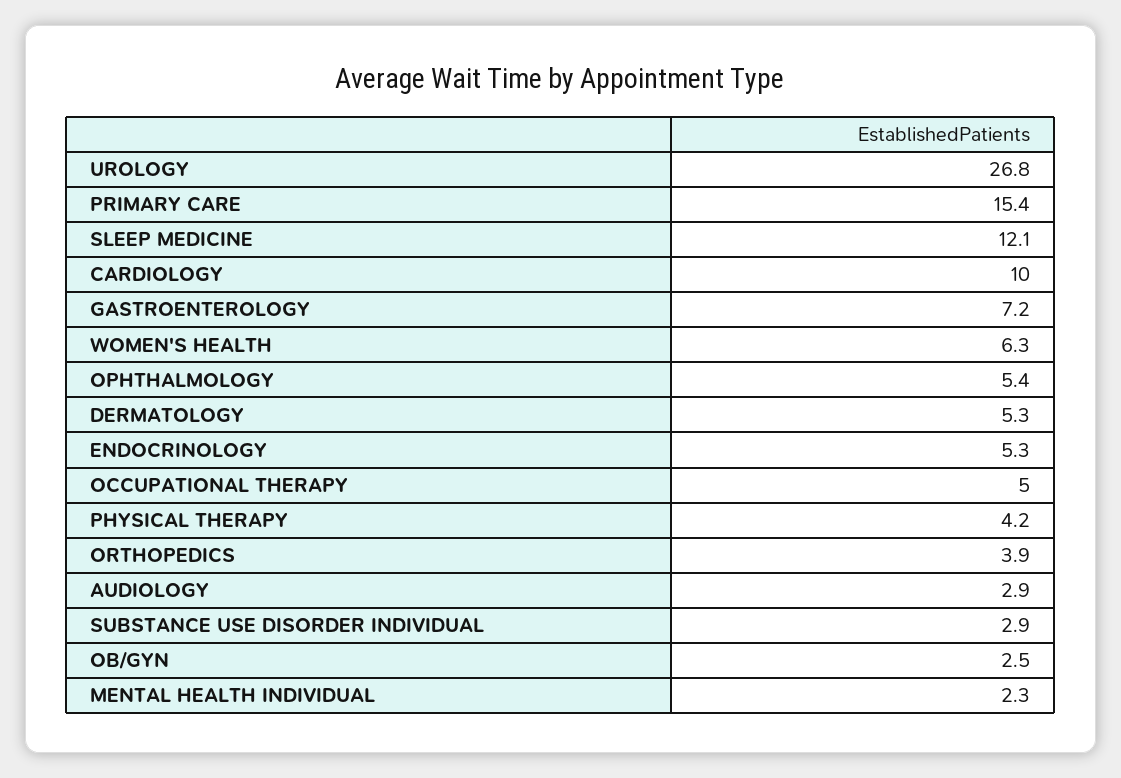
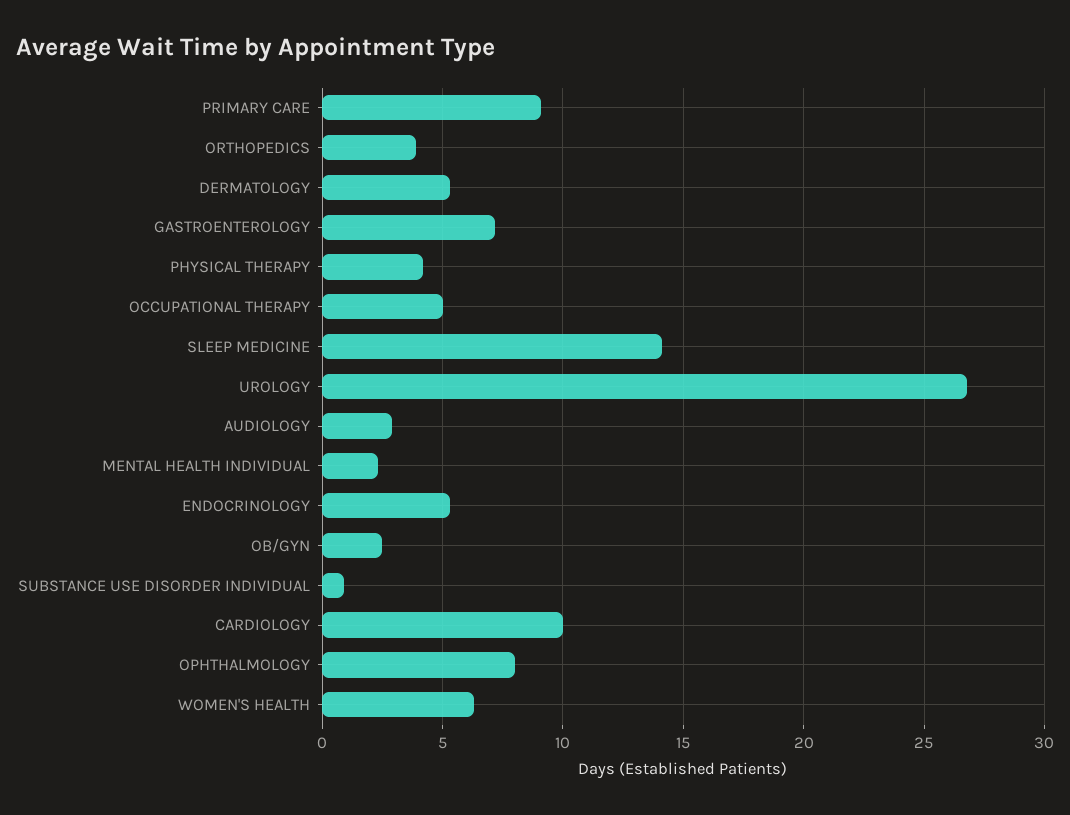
  {
    "UROLOGY": 26.8,
-   "PRIMARY CARE": 15.4,
+   "PRIMARY CARE": 9,
-   "SLEEP MEDICINE": 12.1,
+   "SLEEP MEDICINE": 14,
    "CARDIOLOGY": 10,
    "GASTROENTEROLOGY": 7.2,
    "WOMEN'S HEALTH": 6.3,
-   "OPHTHALMOLOGY": 5.4,
+   "OPHTHALMOLOGY": 8,
    "DERMATOLOGY": 5.3,
    "ENDOCRINOLOGY": 5.3,
    "OCCUPATIONAL THERAPY": 5,
    "PHYSICAL THERAPY": 4.2,
    "ORTHOPEDICS": 3.9,
    "AUDIOLOGY": 2.9,
-   "SUBSTANCE USE DISORDER INDIVIDUAL": 2.9,
+   "SUBSTANCE USE DISORDER INDIVIDUAL": 1,
    "OB/GYN": 2.5,
    "MENTAL HEALTH INDIVIDUAL": 2.3
  }

